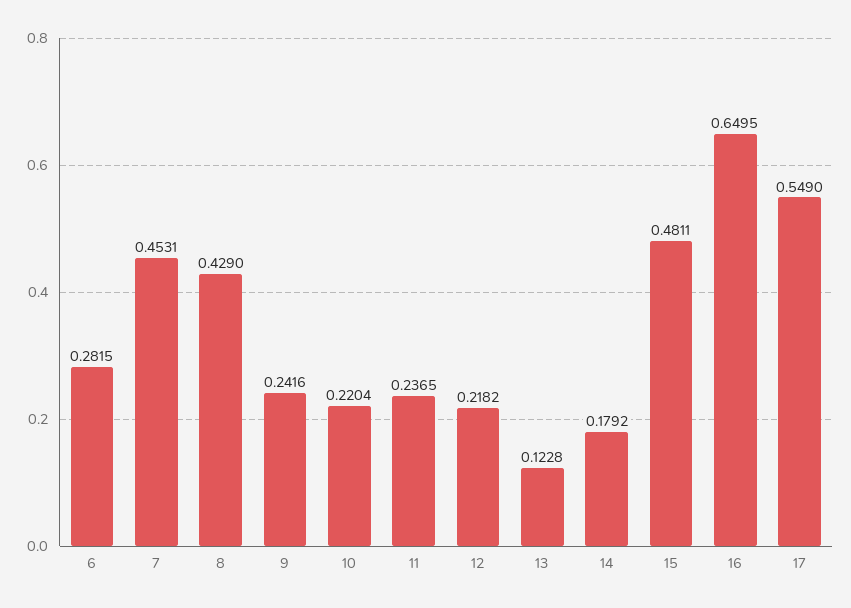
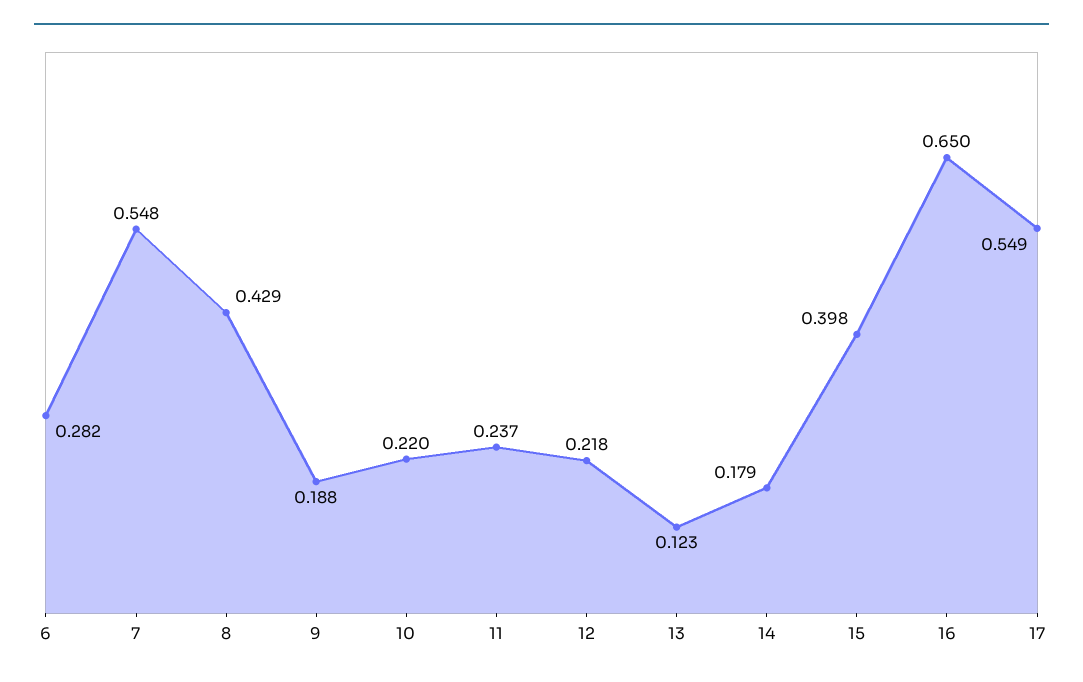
  {
    "6": 0.2815,
-   "7": 0.4531,
+   "7": 0.548,
    "8": 0.429,
-   "9": 0.2416,
+   "9": 0.188,
    "10": 0.2204,
    "11": 0.2365,
    "12": 0.2182,
    "13": 0.1228,
    "14": 0.1792,
-   "15": 0.4811,
+   "15": 0.398,
    "16": 0.6495,
    "17": 0.549
  }

